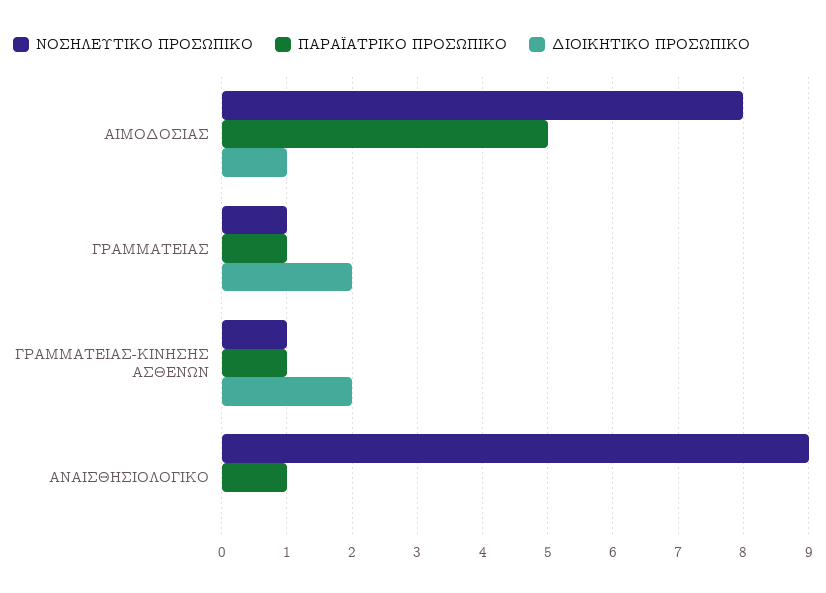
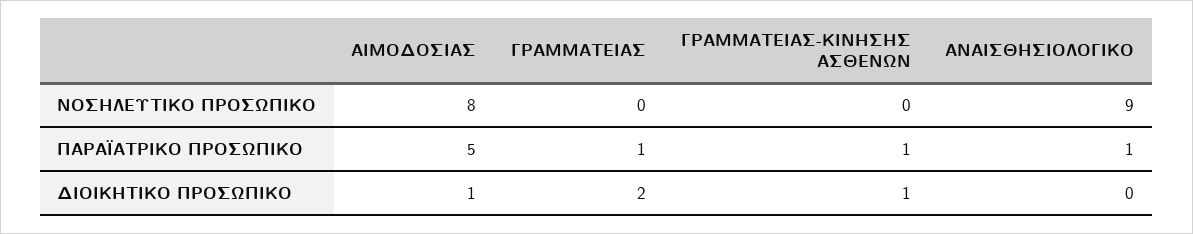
  {
    "ΝΟΣΗΛΕΥΤΙΚΟ ΠΡΟΣΩΠΙΚΟ": {
      "ΑΙΜΟΔΟΣΙΑΣ": 8,
-     "ΓΡΑΜΜΑΤΕΙΑΣ": 1,
+     "ΓΡΑΜΜΑΤΕΙΑΣ": 0,
-     "ΓΡΑΜΜΑΤΕΙΑΣ-ΚΙΝΗΣΗΣ ΑΣΘΕΝΩΝ": 1,
+     "ΓΡΑΜΜΑΤΕΙΑΣ-ΚΙΝΗΣΗΣ ΑΣΘΕΝΩΝ": 0,
      "ΑΝΑΙΣΘΗΣΙΟΛΟΓΙΚΟ": 9
    },
    "ΠΑΡΑΪΑΤΡΙΚΟ ΠΡΟΣΩΠΙΚΟ": {
      "ΑΙΜΟΔΟΣΙΑΣ": 5,
      "ΓΡΑΜΜΑΤΕΙΑΣ": 1,
      "ΓΡΑΜΜΑΤΕΙΑΣ-ΚΙΝΗΣΗΣ ΑΣΘΕΝΩΝ": 1,
      "ΑΝΑΙΣΘΗΣΙΟΛΟΓΙΚΟ": 1
    },
    "ΔΙΟΙΚΗΤΙΚΟ ΠΡΟΣΩΠΙΚΟ": {
      "ΑΙΜΟΔΟΣΙΑΣ": 1,
      "ΓΡΑΜΜΑΤΕΙΑΣ": 2,
-     "ΓΡΑΜΜΑΤΕΙΑΣ-ΚΙΝΗΣΗΣ ΑΣΘΕΝΩΝ": 2,
+     "ΓΡΑΜΜΑΤΕΙΑΣ-ΚΙΝΗΣΗΣ ΑΣΘΕΝΩΝ": 1,
      "ΑΝΑΙΣΘΗΣΙΟΛΟΓΙΚΟ": 0
    }
  }

